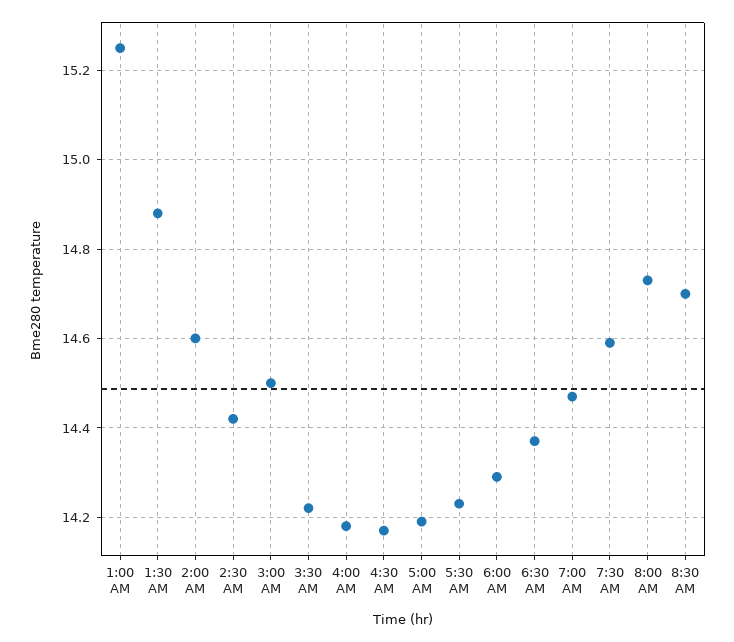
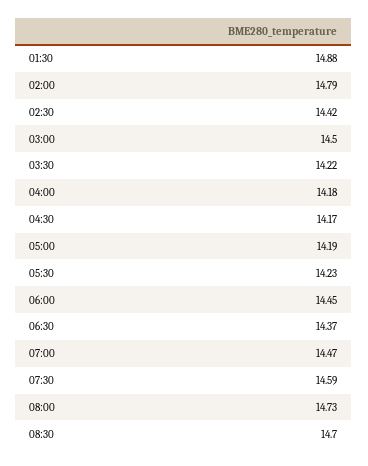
  {
-   "1:00 AM": 15.25,
    "1:30 AM": 14.88,
-   "2:00 AM": 14.6,
+   "2:00 AM": 14.79,
    "2:30 AM": 14.42,
    "3:00 AM": 14.5,
    "3:30 AM": 14.22,
    "4:00 AM": 14.18,
    "4:30 AM": 14.17,
    "5:00 AM": 14.19,
    "5:30 AM": 14.23,
-   "6:00 AM": 14.3,
+   "6:00 AM": 14.45,
    "6:30 AM": 14.37,
    "7:00 AM": 14.47,
    "7:30 AM": 14.59,
    "8:00 AM": 14.73,
    "8:30 AM": 14.7
  }

